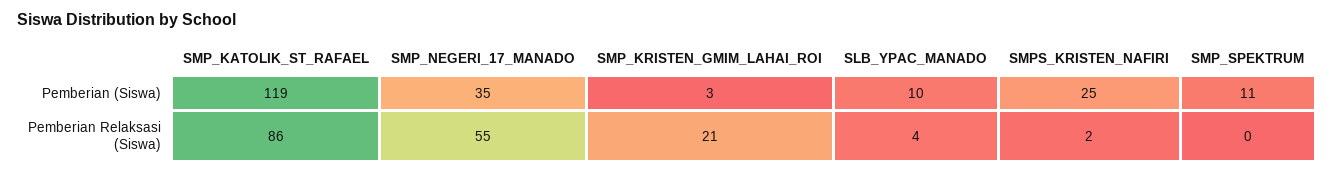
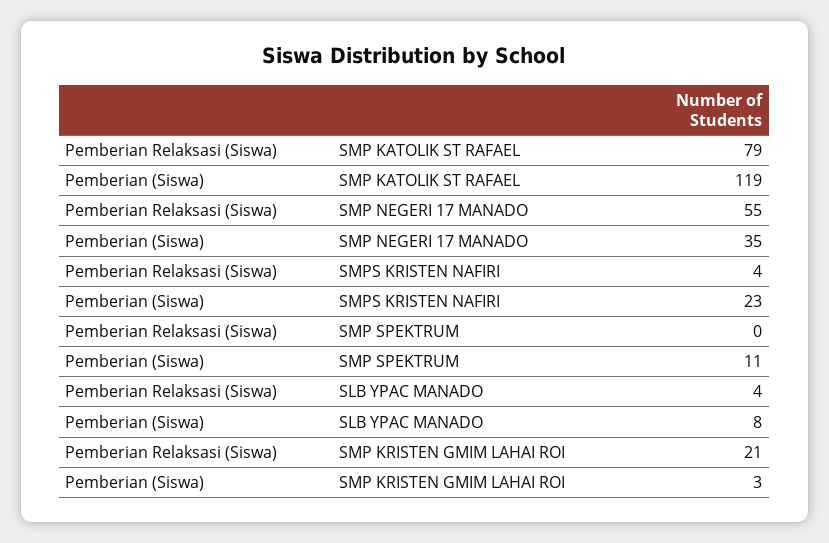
  {
    "SMP_KATOLIK_ST_RAFAEL": {
      "Pemberian (Siswa)": 119,
-     "Pemberian Relaksasi (Siswa)": 86
+     "Pemberian Relaksasi (Siswa)": 79
    },
    "SMP_NEGERI_17_MANADO": {
      "Pemberian (Siswa)": 35,
      "Pemberian Relaksasi (Siswa)": 55
    },
    "SMP_KRISTEN_GMIM_LAHAI_ROI": {
      "Pemberian (Siswa)": 3,
      "Pemberian Relaksasi (Siswa)": 21
    },
    "SLB_YPAC_MANADO": {
-     "Pemberian (Siswa)": 10,
+     "Pemberian (Siswa)": 8,
      "Pemberian Relaksasi (Siswa)": 4
    },
    "SMPS_KRISTEN_NAFIRI": {
-     "Pemberian (Siswa)": 25,
+     "Pemberian (Siswa)": 23,
-     "Pemberian Relaksasi (Siswa)": 2
+     "Pemberian Relaksasi (Siswa)": 4
    },
    "SMP_SPEKTRUM": {
      "Pemberian (Siswa)": 11,
      "Pemberian Relaksasi (Siswa)": 0
    }
  }

